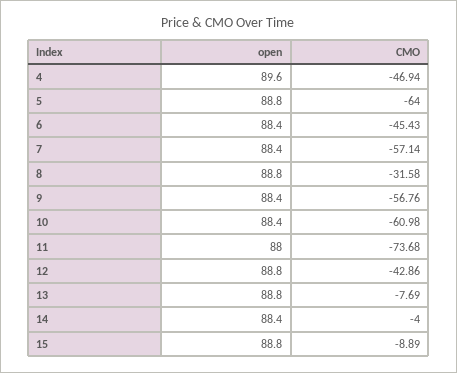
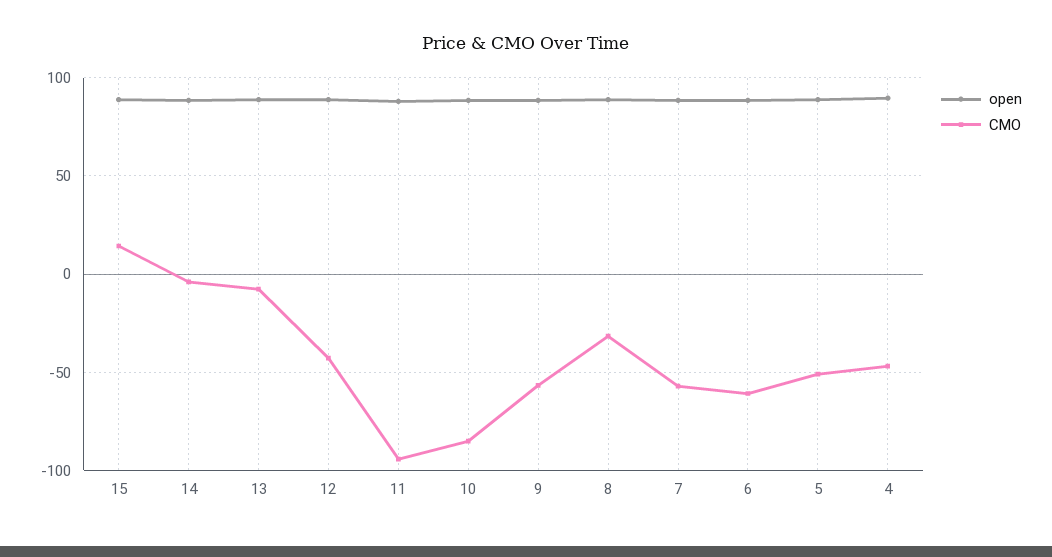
  {
    "open": {
      "4": 89.6,
      "5": 88.8,
      "6": 88.4,
      "7": 88.4,
      "8": 88.8,
      "9": 88.4,
      "10": 88.4,
      "11": 88,
      "12": 88.8,
      "13": 88.8,
      "14": 88.4,
      "15": 88.8
    },
    "CMO": {
      "4": -46.94,
-     "5": -64,
+     "5": -50,
-     "6": -45.43,
+     "6": -60,
      "7": -57.14,
      "8": -31.58,
      "9": -56.76,
-     "10": -60.98,
+     "10": -85,
-     "11": -73.68,
+     "11": -95,
      "12": -42.86,
      "13": -7.69,
      "14": -4,
-     "15": -8.89
+     "15": 15
    }
  }

